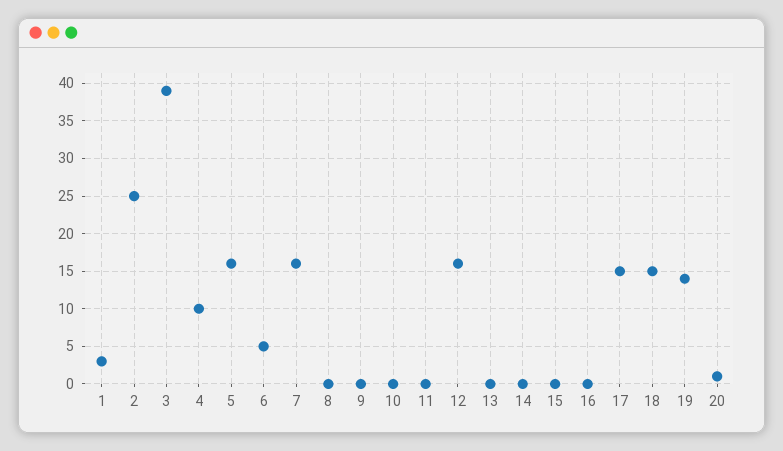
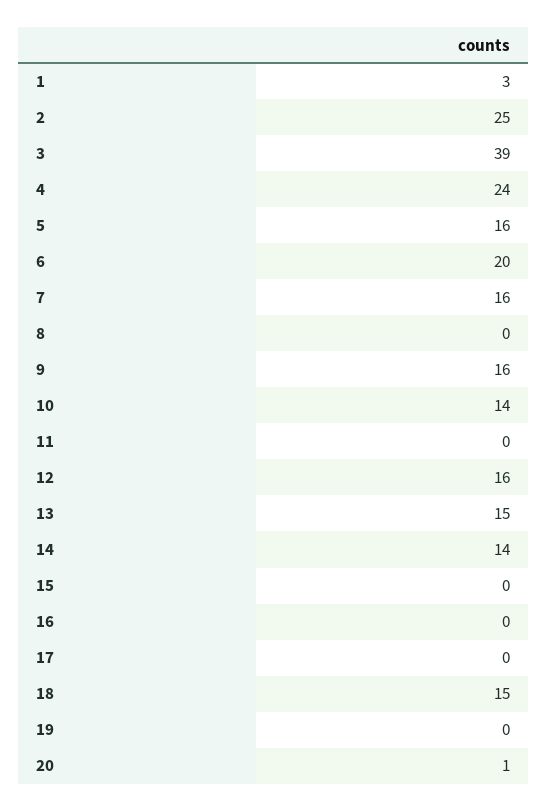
  {
    "1": 3,
    "2": 25,
    "3": 39,
-   "4": 10,
+   "4": 24,
    "5": 16,
-   "6": 5,
+   "6": 20,
    "7": 16,
    "8": 0,
-   "9": 0,
+   "9": 16,
-   "10": 0,
+   "10": 14,
    "11": 0,
    "12": 16,
-   "13": 0,
+   "13": 15,
-   "14": 0,
+   "14": 14,
    "15": 0,
    "16": 0,
-   "17": 15,
+   "17": 0,
    "18": 15,
-   "19": 14,
+   "19": 0,
    "20": 1
  }

